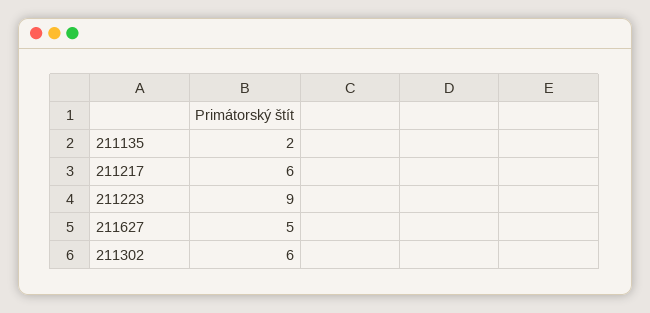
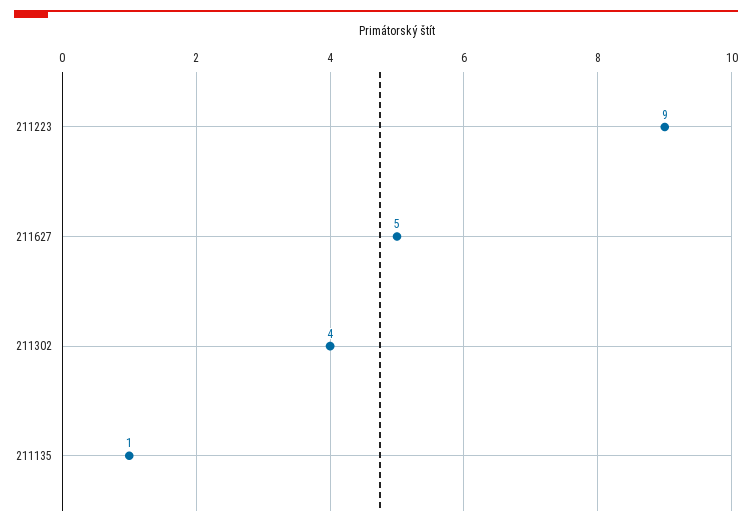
  {
-   "211135": 2,
+   "211135": 1,
-   "211217": 6,
    "211223": 9,
    "211627": 5,
-   "211302": 6
+   "211302": 4
  }

